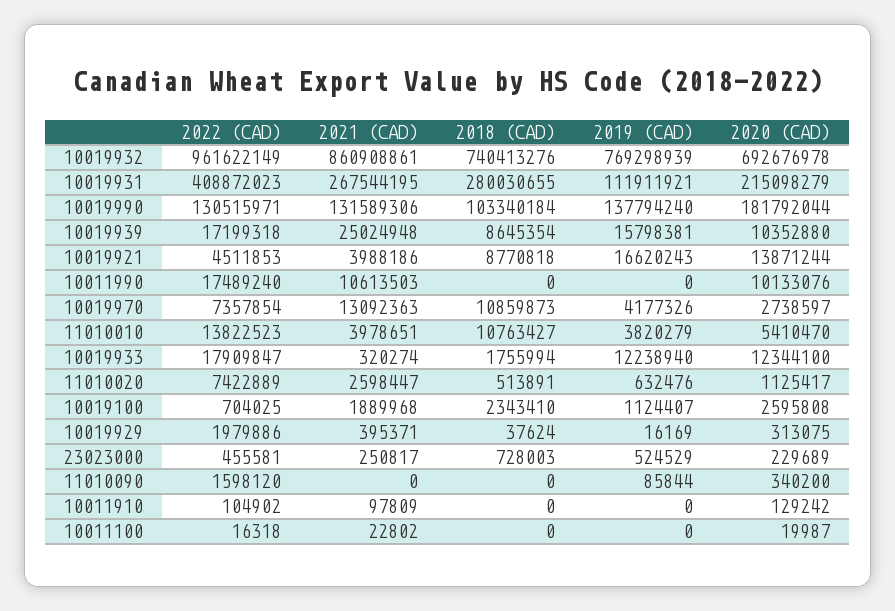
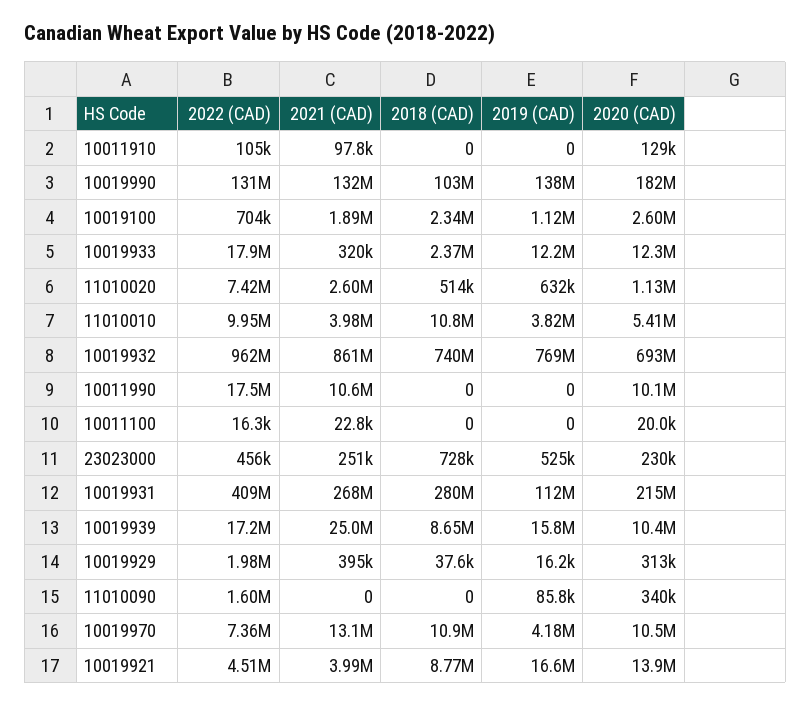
  {
    "2022 (CAD)": {
      "10019932": 961622149,
      "10019931": 408872023,
      "10019990": 130515971,
      "10019939": 17199318,
      "10019921": 4511853,
      "10011990": 17489240,
      "10019970": 7357854,
-     "11010010": 13822523,
+     "11010010": 9950000,
      "10019933": 17909847,
      "11010020": 7422889,
      "10019100": 704025,
      "10019929": 1979886,
      "23023000": 455581,
      "11010090": 1598120,
      "10011910": 104902,
      "10011100": 16318
    },
    "2021 (CAD)": {
      "10019932": 860908861,
      "10019931": 267544195,
      "10019990": 131589306,
      "10019939": 25024948,
      "10019921": 3988186,
      "10011990": 10613503,
      "10019970": 13092363,
      "11010010": 3978651,
      "10019933": 320274,
      "11010020": 2598447,
      "10019100": 1889968,
      "10019929": 395371,
      "23023000": 250817,
      "11010090": 0,
      "10011910": 97809,
      "10011100": 22802
    },
    "2018 (CAD)": {
      "10019932": 740413276,
      "10019931": 280030655,
      "10019990": 103340184,
      "10019939": 8645354,
      "10019921": 8770818,
      "10011990": 0,
      "10019970": 10859873,
      "11010010": 10763427,
-     "10019933": 1755994,
+     "10019933": 2370000,
      "11010020": 513891,
      "10019100": 2343410,
      "10019929": 37624,
      "23023000": 728003,
      "11010090": 0,
      "10011910": 0,
      "10011100": 0
    },
    "2019 (CAD)": {
      "10019932": 769298939,
      "10019931": 111911921,
      "10019990": 137794240,
      "10019939": 15798381,
      "10019921": 16620243,
      "10011990": 0,
      "10019970": 4177326,
      "11010010": 3820279,
      "10019933": 12238940,
      "11010020": 632476,
      "10019100": 1124407,
      "10019929": 16169,
      "23023000": 524529,
      "11010090": 85844,
      "10011910": 0,
      "10011100": 0
    },
    "2020 (CAD)": {
      "10019932": 692676978,
      "10019931": 215098279,
      "10019990": 181792044,
      "10019939": 10352880,
      "10019921": 13871244,
      "10011990": 10133076,
-     "10019970": 2738597,
+     "10019970": 10500000,
      "11010010": 5410470,
      "10019933": 12344100,
      "11010020": 1125417,
      "10019100": 2595808,
      "10019929": 313075,
      "23023000": 229689,
      "11010090": 340200,
      "10011910": 129242,
      "10011100": 19987
    }
  }

